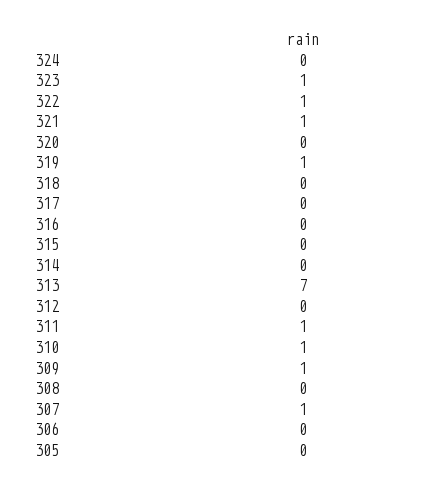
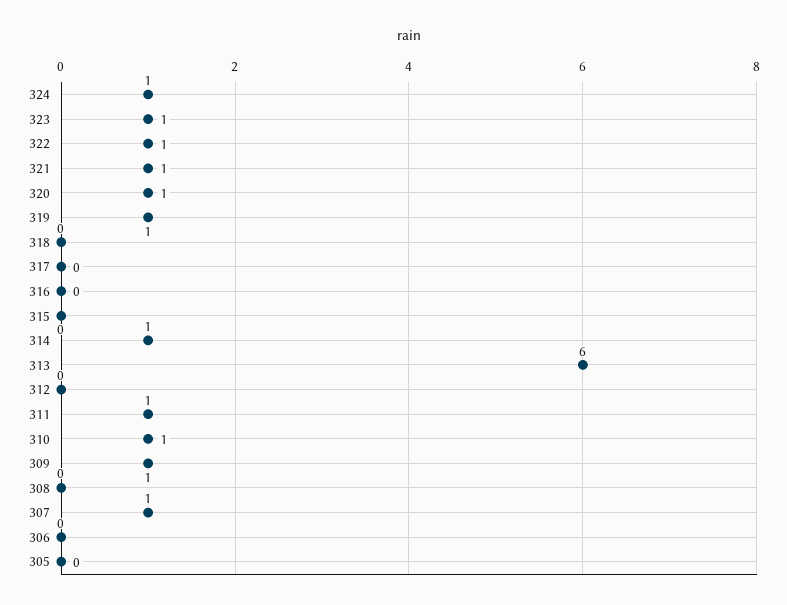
  {
-   "324": 0,
+   "324": 1,
    "323": 1,
    "322": 1,
    "321": 1,
-   "320": 0,
+   "320": 1,
    "319": 1,
    "318": 0,
    "317": 0,
    "316": 0,
    "315": 0,
-   "314": 0,
+   "314": 1,
-   "313": 7,
+   "313": 6,
    "312": 0,
    "311": 1,
    "310": 1,
    "309": 1,
    "308": 0,
    "307": 1,
    "306": 0,
    "305": 0
  }

